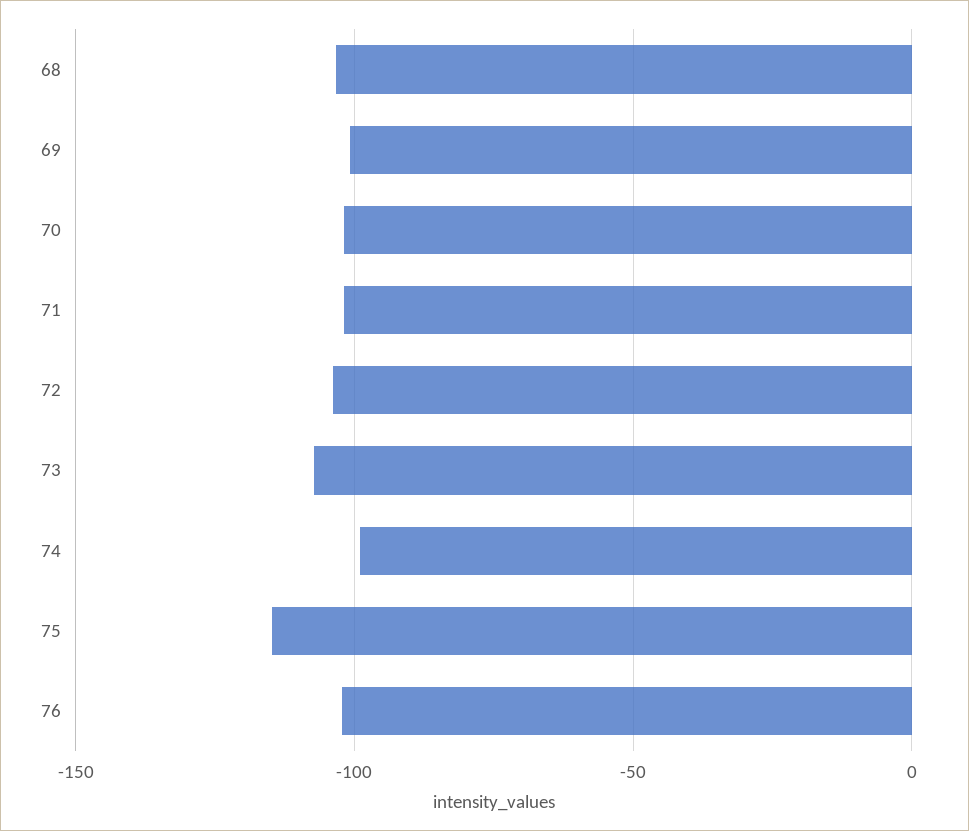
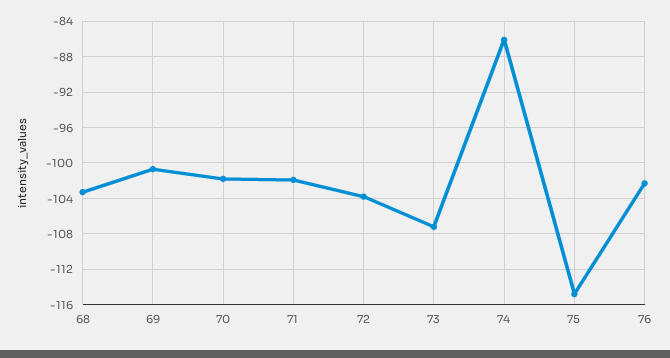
  {
    "68": -103,
    "69": -101,
    "70": -102,
    "71": -102,
    "72": -104,
    "73": -107,
-   "74": -100,
+   "74": -86,
    "75": -115,
    "76": -102
  }

